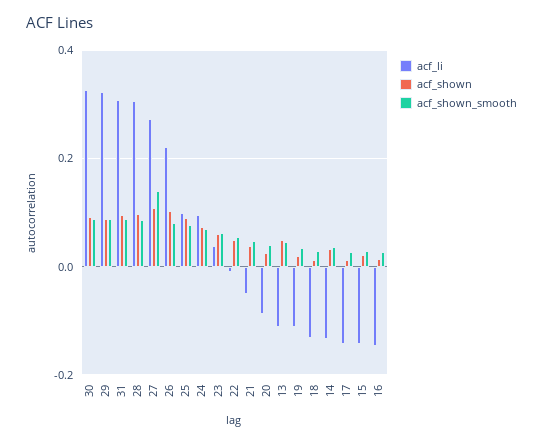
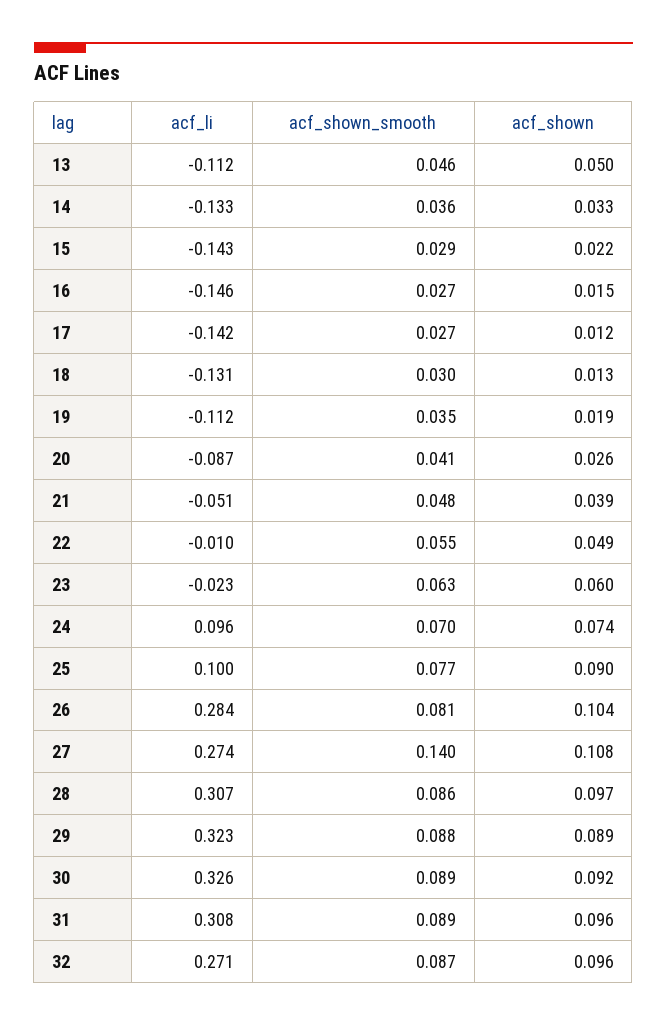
  {
    "acf_li": {
      "30": 0.326,
      "29": 0.323,
      "31": 0.308,
      "28": 0.307,
      "27": 0.274,
-     "26": 0.22,
+     "26": 0.284,
      "25": 0.1,
      "24": 0.096,
-     "23": 0.04,
+     "23": -0.023,
      "22": -0.01,
      "21": -0.051,
      "20": -0.087,
      "13": -0.112,
      "19": -0.112,
      "18": -0.131,
      "14": -0.133,
      "17": -0.142,
      "15": -0.143,
-     "16": -0.146
+     "16": -0.146,
+     "32": 0.271
    },
    "acf_shown": {
      "30": 0.092,
      "29": 0.089,
      "31": 0.096,
      "28": 0.097,
      "27": 0.108,
      "26": 0.104,
      "25": 0.09,
      "24": 0.074,
      "23": 0.06,
      "22": 0.049,
      "21": 0.039,
      "20": 0.026,
      "13": 0.05,
      "19": 0.019,
      "18": 0.013,
      "14": 0.033,
      "17": 0.012,
      "15": 0.022,
-     "16": 0.015
+     "16": 0.015,
+     "32": 0.096
    },
    "acf_shown_smooth": {
      "30": 0.089,
      "29": 0.088,
      "31": 0.089,
      "28": 0.086,
      "27": 0.14,
      "26": 0.081,
      "25": 0.077,
      "24": 0.07,
      "23": 0.063,
      "22": 0.055,
      "21": 0.048,
      "20": 0.041,
      "13": 0.046,
      "19": 0.035,
      "18": 0.03,
      "14": 0.036,
      "17": 0.027,
      "15": 0.029,
-     "16": 0.027
+     "16": 0.027,
+     "32": 0.087
    }
  }

